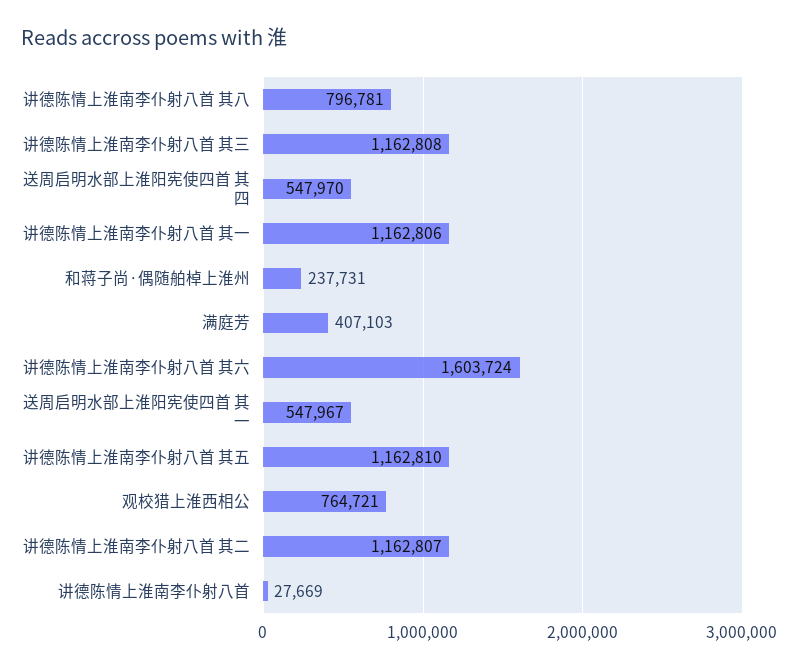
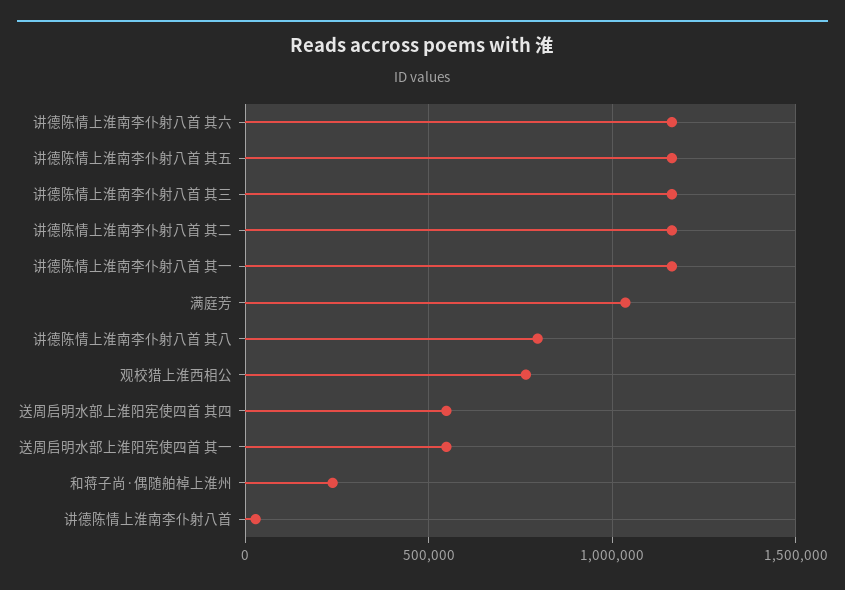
  {
    "讲德陈情上淮南李仆射八首 其八": 796781,
    "讲德陈情上淮南李仆射八首 其三": 1162808,
    "送周启明水部上淮阳宪使四首 其四": 547970,
    "讲德陈情上淮南李仆射八首 其一": 1162806,
    "和蒋子尚·偶随舶棹上淮州": 237731,
-   "满庭芳": 407103,
+   "满庭芳": 1050000,
-   "讲德陈情上淮南李仆射八首 其六": 1603724,
+   "讲德陈情上淮南李仆射八首 其六": 1150000,
    "送周启明水部上淮阳宪使四首 其一": 547967,
    "讲德陈情上淮南李仆射八首 其五": 1162810,
    "观校猎上淮西相公": 764721,
    "讲德陈情上淮南李仆射八首 其二": 1162807,
    "讲德陈情上淮南李仆射八首": 27669
  }

